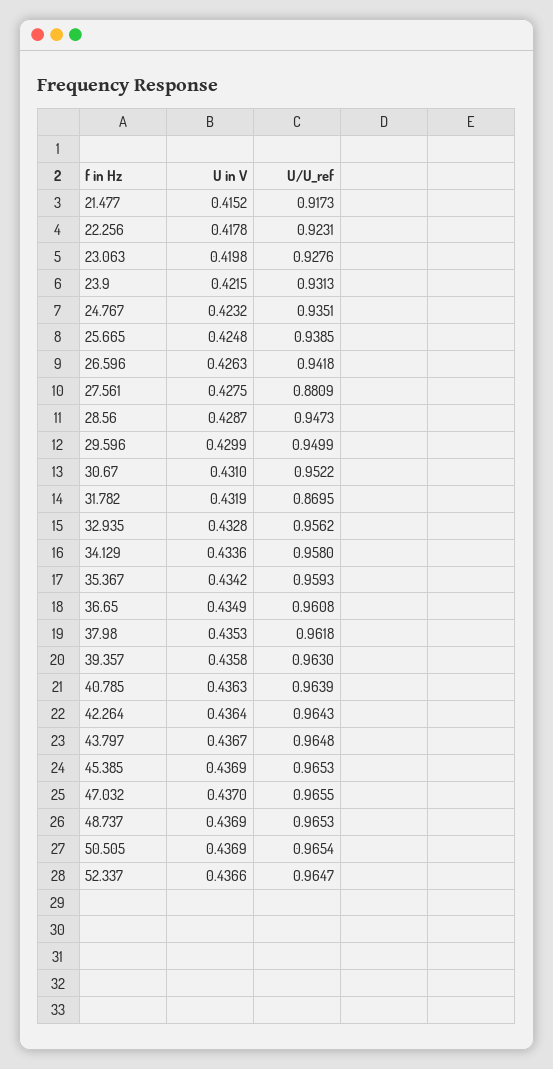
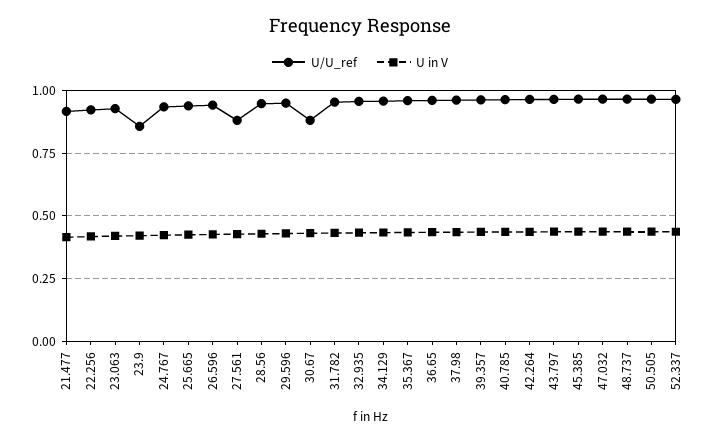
  {
    "U in V": {
      "21.477": 0.4152,
      "22.256": 0.4178,
      "23.063": 0.4198,
      "23.9": 0.4215,
      "24.767": 0.4232,
      "25.665": 0.4248,
      "26.596": 0.4263,
      "27.561": 0.4275,
      "28.56": 0.4287,
      "29.596": 0.4299,
      "30.67": 0.431,
      "31.782": 0.4319,
      "32.935": 0.4328,
      "34.129": 0.4336,
      "35.367": 0.4342,
      "36.65": 0.4349,
      "37.98": 0.4353,
      "39.357": 0.4358,
      "40.785": 0.4363,
      "42.264": 0.4364,
      "43.797": 0.4367,
      "45.385": 0.4369,
      "47.032": 0.437,
      "48.737": 0.4369,
      "50.505": 0.4369,
      "52.337": 0.4366
    },
    "U/U_ref": {
      "21.477": 0.9173,
      "22.256": 0.9231,
      "23.063": 0.9276,
-     "23.9": 0.9313,
+     "23.9": 0.85,
      "24.767": 0.9351,
      "25.665": 0.9385,
      "26.596": 0.9418,
      "27.561": 0.8809,
      "28.56": 0.9473,
      "29.596": 0.9499,
-     "30.67": 0.9522,
+     "30.67": 0.875,
-     "31.782": 0.8695,
+     "31.782": 0.95,
      "32.935": 0.9562,
      "34.129": 0.958,
      "35.367": 0.9593,
      "36.65": 0.9608,
      "37.98": 0.9618,
      "39.357": 0.963,
      "40.785": 0.9639,
      "42.264": 0.9643,
      "43.797": 0.9648,
      "45.385": 0.9653,
      "47.032": 0.9655,
      "48.737": 0.9653,
      "50.505": 0.9654,
      "52.337": 0.9647
    }
  }

